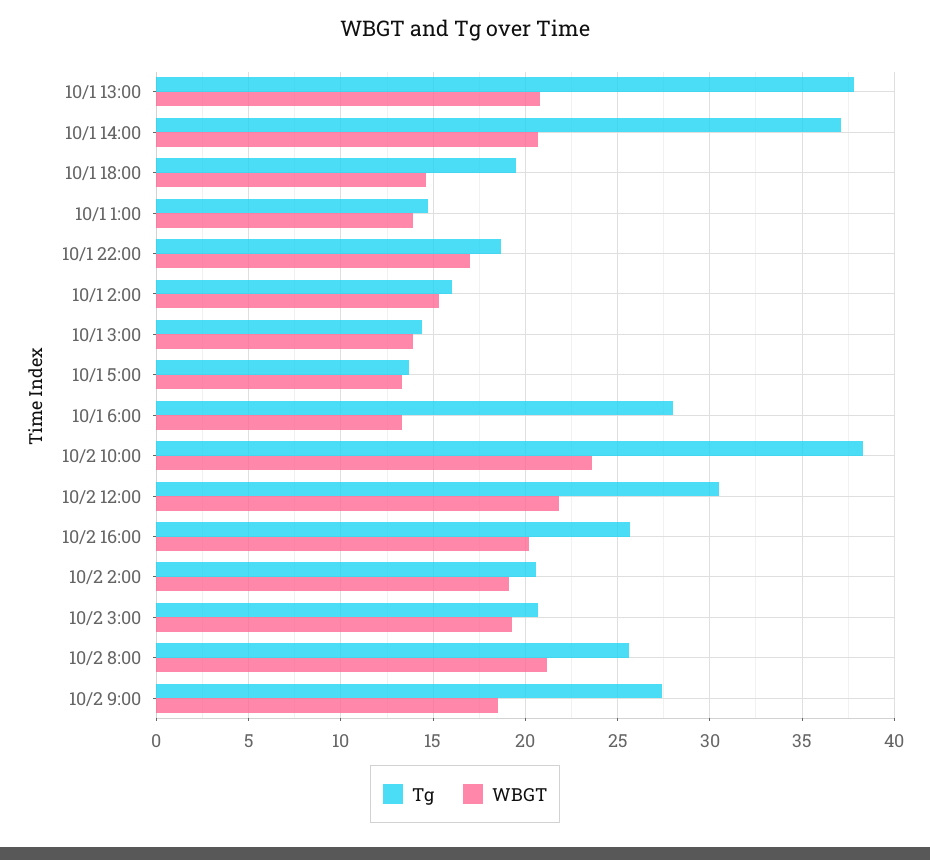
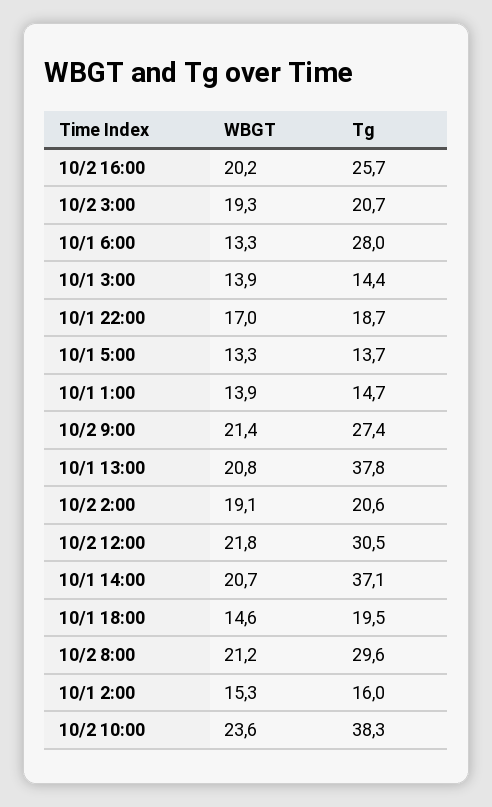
  {
    "Tg": {
      "10/1 13:00": 37.8,
      "10/1 14:00": 37.1,
      "10/1 18:00": 19.5,
      "10/1 1:00": 14.7,
      "10/1 22:00": 18.7,
      "10/1 2:00": 16,
      "10/1 3:00": 14.4,
      "10/1 5:00": 13.7,
      "10/1 6:00": 28,
      "10/2 10:00": 38.3,
      "10/2 12:00": 30.5,
      "10/2 16:00": 25.7,
      "10/2 2:00": 20.6,
      "10/2 3:00": 20.7,
-     "10/2 8:00": 25.5,
+     "10/2 8:00": 29.6,
      "10/2 9:00": 27.4
    },
    "WBGT": {
      "10/1 13:00": 20.8,
      "10/1 14:00": 20.7,
      "10/1 18:00": 14.6,
      "10/1 1:00": 13.9,
      "10/1 22:00": 17,
      "10/1 2:00": 15.3,
      "10/1 3:00": 13.9,
      "10/1 5:00": 13.3,
      "10/1 6:00": 13.3,
      "10/2 10:00": 23.6,
      "10/2 12:00": 21.8,
      "10/2 16:00": 20.2,
      "10/2 2:00": 19.1,
      "10/2 3:00": 19.3,
      "10/2 8:00": 21.2,
-     "10/2 9:00": 18.5
+     "10/2 9:00": 21.4
    }
  }

